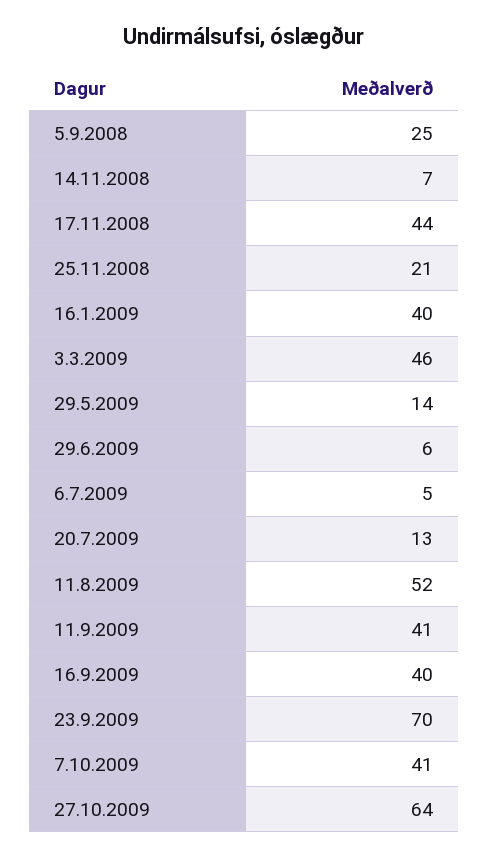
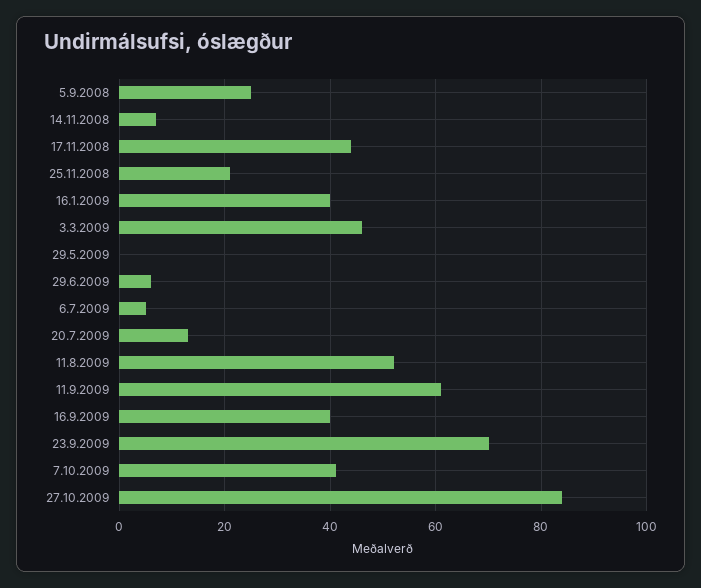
  {
    "5.9.2008": 25,
    "14.11.2008": 7,
    "17.11.2008": 44,
    "25.11.2008": 21,
    "16.1.2009": 40,
    "3.3.2009": 46,
-   "29.5.2009": 14,
+   "29.5.2009": 0,
    "29.6.2009": 6,
    "6.7.2009": 5,
    "20.7.2009": 13,
    "11.8.2009": 52,
-   "11.9.2009": 41,
+   "11.9.2009": 60,
    "16.9.2009": 40,
    "23.9.2009": 70,
    "7.10.2009": 41,
-   "27.10.2009": 64
+   "27.10.2009": 85
  }

